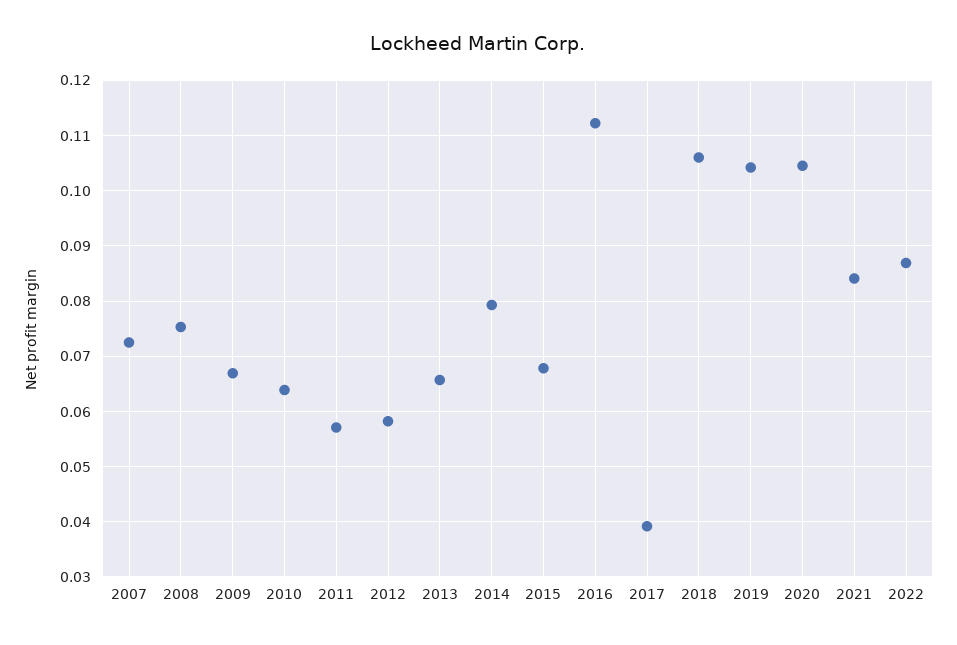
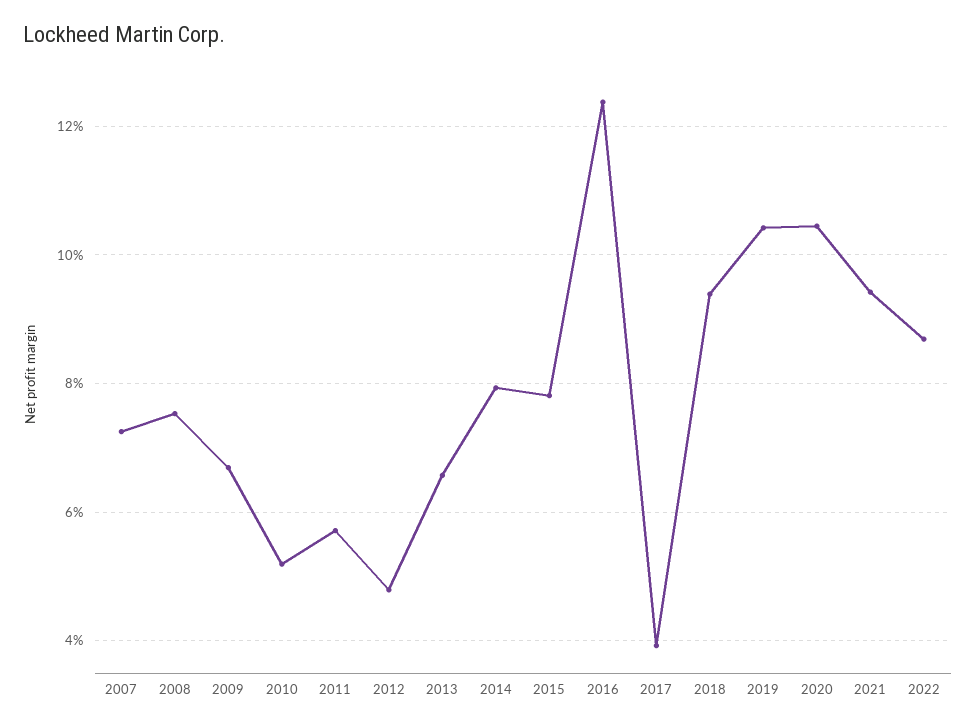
  {
    "2007": 0.072,
    "2008": 0.076,
    "2009": 0.066,
-   "2010": 0.064,
+   "2010": 0.052,
    "2011": 0.058,
-   "2012": 0.058,
+   "2012": 0.048,
    "2013": 0.066,
    "2014": 0.08,
-   "2015": 0.068,
+   "2015": 0.078,
-   "2016": 0.112,
+   "2016": 0.124,
    "2017": 0.04,
-   "2018": 0.106,
+   "2018": 0.094,
    "2019": 0.104,
    "2020": 0.104,
-   "2021": 0.084,
+   "2021": 0.094,
    "2022": 0.086
  }

